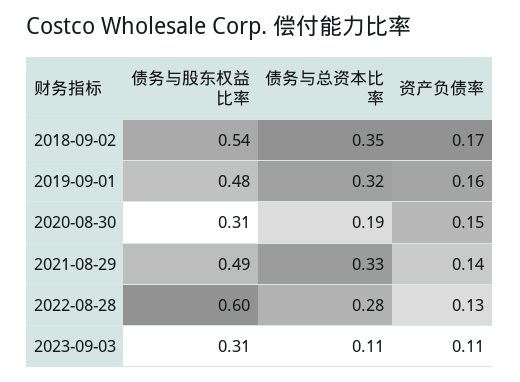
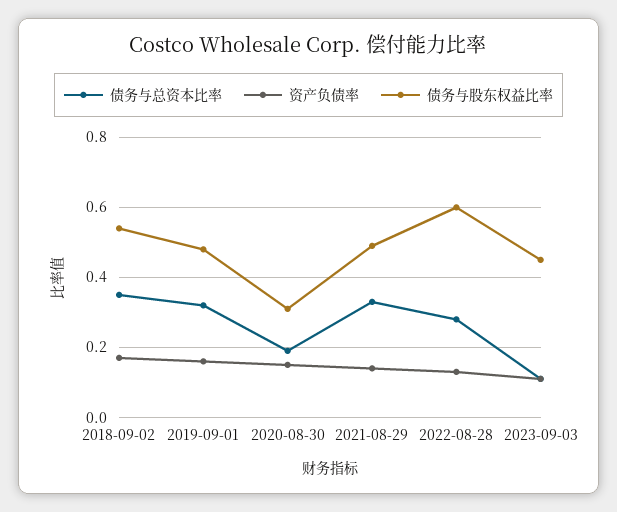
  {
    "债务与股东权益比率": {
      "2018-09-02": 0.54,
      "2019-09-01": 0.48,
      "2020-08-30": 0.31,
      "2021-08-29": 0.49,
      "2022-08-28": 0.6,
-     "2023-09-03": 0.31
+     "2023-09-03": 0.45
    },
    "债务与总资本比率": {
      "2018-09-02": 0.35,
      "2019-09-01": 0.32,
      "2020-08-30": 0.19,
      "2021-08-29": 0.33,
      "2022-08-28": 0.28,
      "2023-09-03": 0.11
    },
    "资产负债率": {
      "2018-09-02": 0.17,
      "2019-09-01": 0.16,
      "2020-08-30": 0.15,
      "2021-08-29": 0.14,
      "2022-08-28": 0.13,
      "2023-09-03": 0.11
    }
  }

